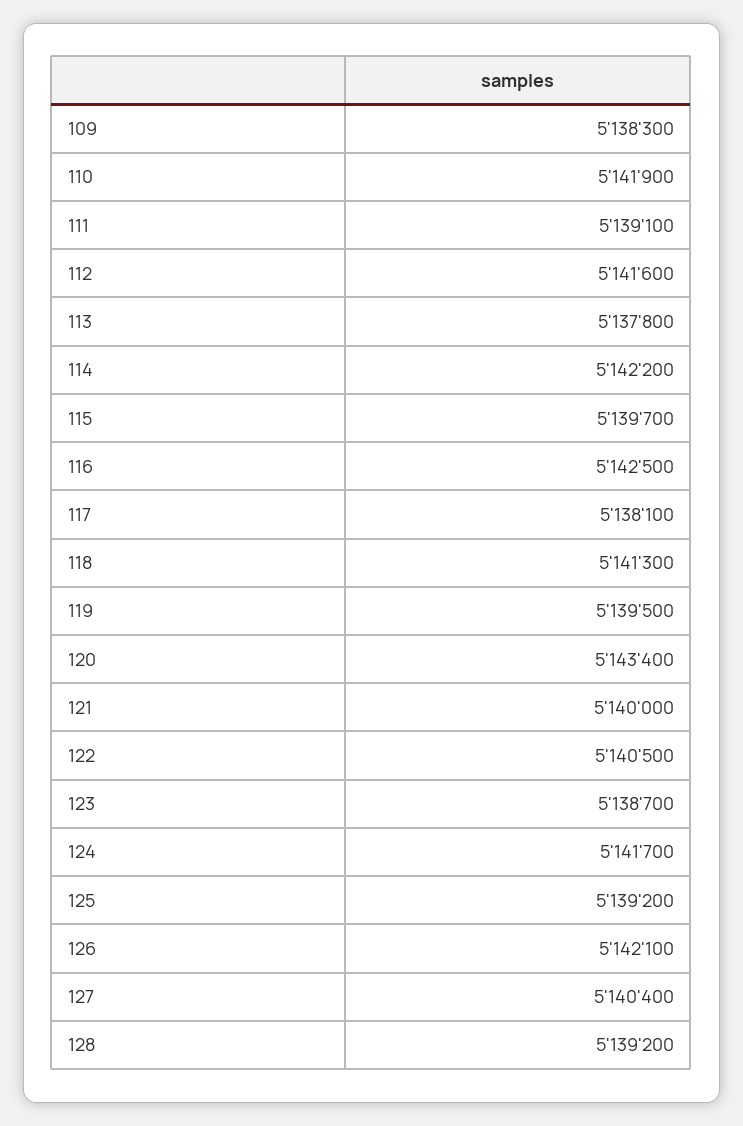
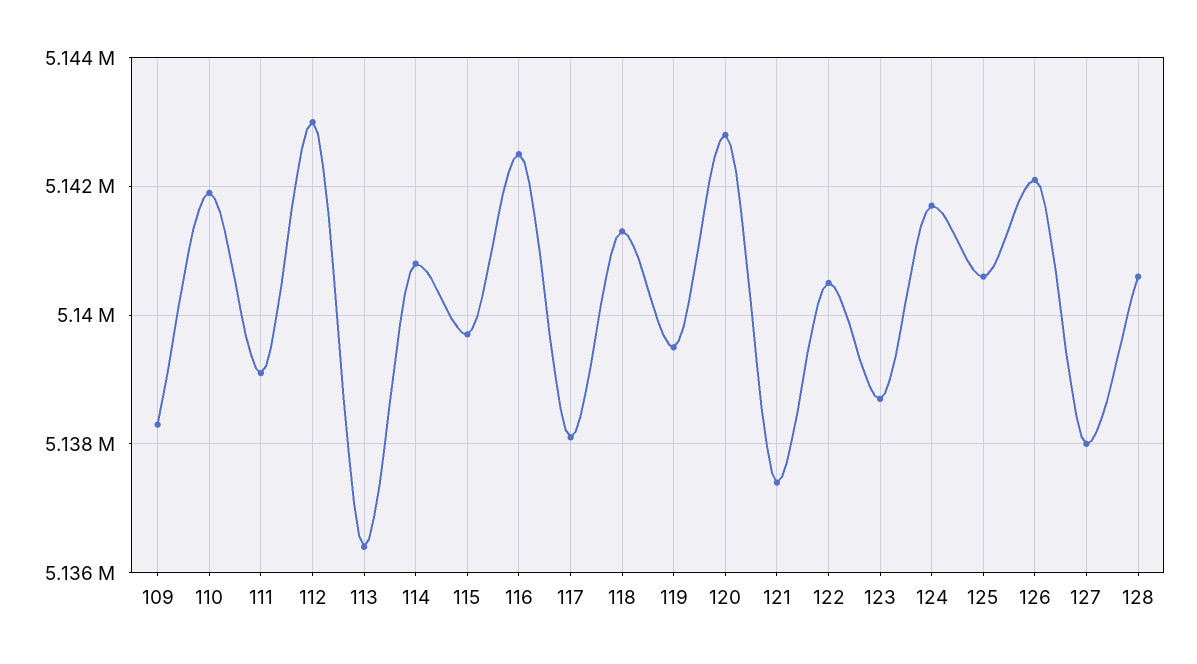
  {
    "109": 5138300,
    "110": 5141900,
    "111": 5139100,
-   "112": 5141600,
+   "112": 5143000,
-   "113": 5137800,
+   "113": 5136400,
-   "114": 5142200,
+   "114": 5140800,
    "115": 5139700,
    "116": 5142500,
    "117": 5138100,
    "118": 5141300,
    "119": 5139500,
-   "120": 5143400,
+   "120": 5142800,
-   "121": 5140000,
+   "121": 5137400,
    "122": 5140500,
    "123": 5138700,
    "124": 5141700,
-   "125": 5139200,
+   "125": 5140600,
    "126": 5142100,
-   "127": 5140400,
+   "127": 5138000,
-   "128": 5139200
+   "128": 5140600
  }

